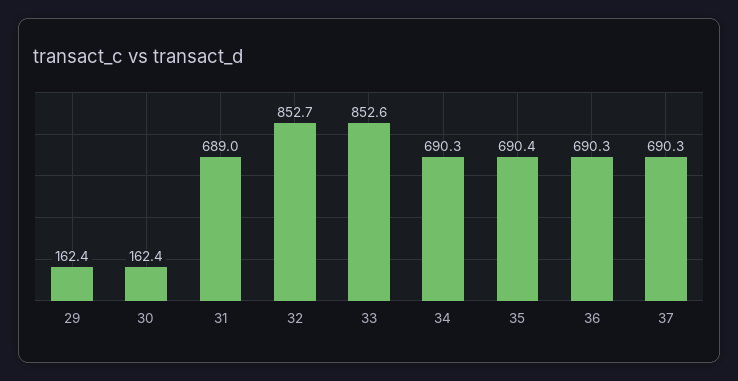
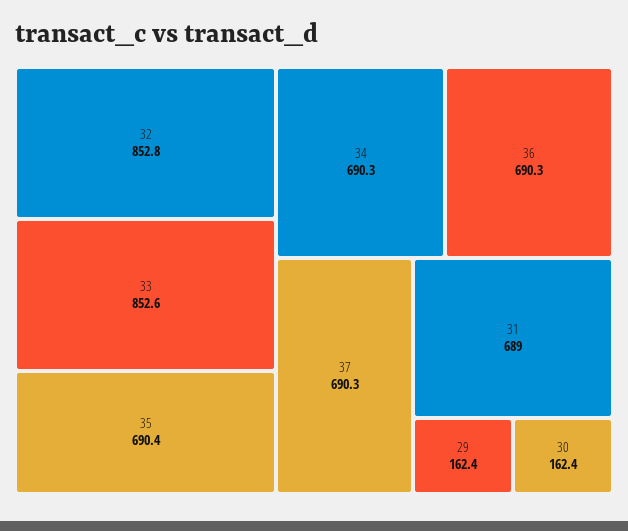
  {
    "29": 162.4,
    "30": 162.4,
    "31": 689,
-   "32": 852.7,
+   "32": 852.8,
    "33": 852.6,
    "34": 690.3,
    "35": 690.4,
    "36": 690.3,
    "37": 690.3
  }

